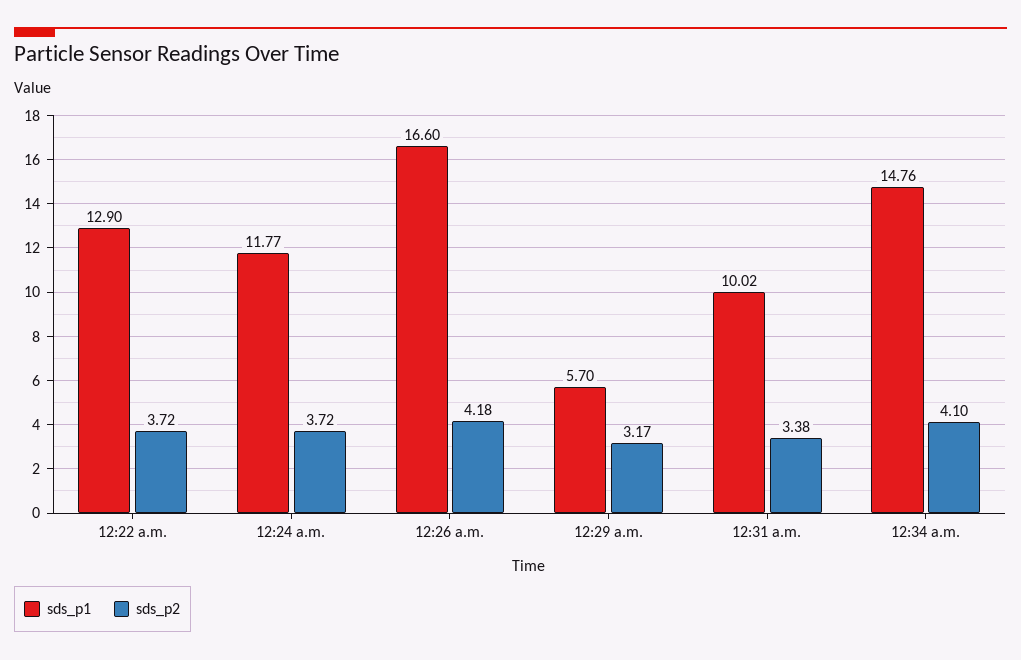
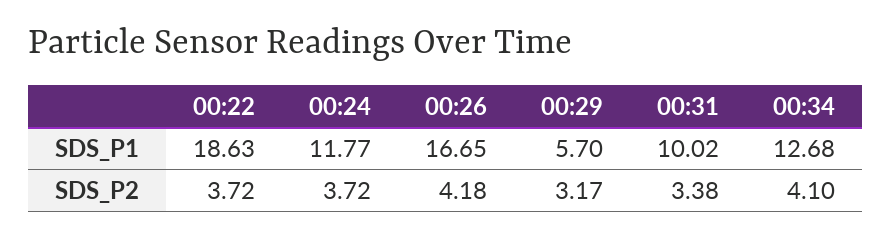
  {
    "sds_p1": {
-     "12:22 a.m.": 12.9,
+     "12:22 a.m.": 18.63,
      "12:24 a.m.": 11.77,
-     "12:26 a.m.": 16.6,
+     "12:26 a.m.": 16.65,
      "12:29 a.m.": 5.7,
      "12:31 a.m.": 10.02,
-     "12:34 a.m.": 14.76
+     "12:34 a.m.": 12.68
    },
    "sds_p2": {
      "12:22 a.m.": 3.72,
      "12:24 a.m.": 3.72,
      "12:26 a.m.": 4.18,
      "12:29 a.m.": 3.17,
      "12:31 a.m.": 3.38,
      "12:34 a.m.": 4.1
    }
  }

